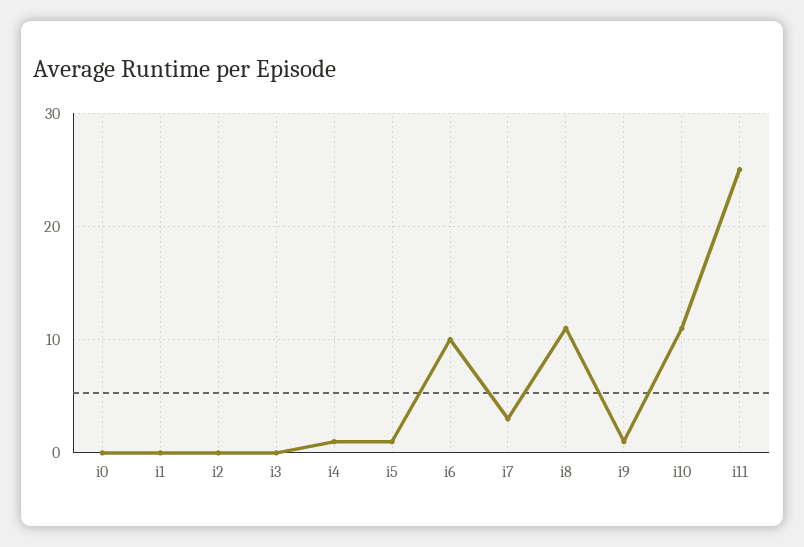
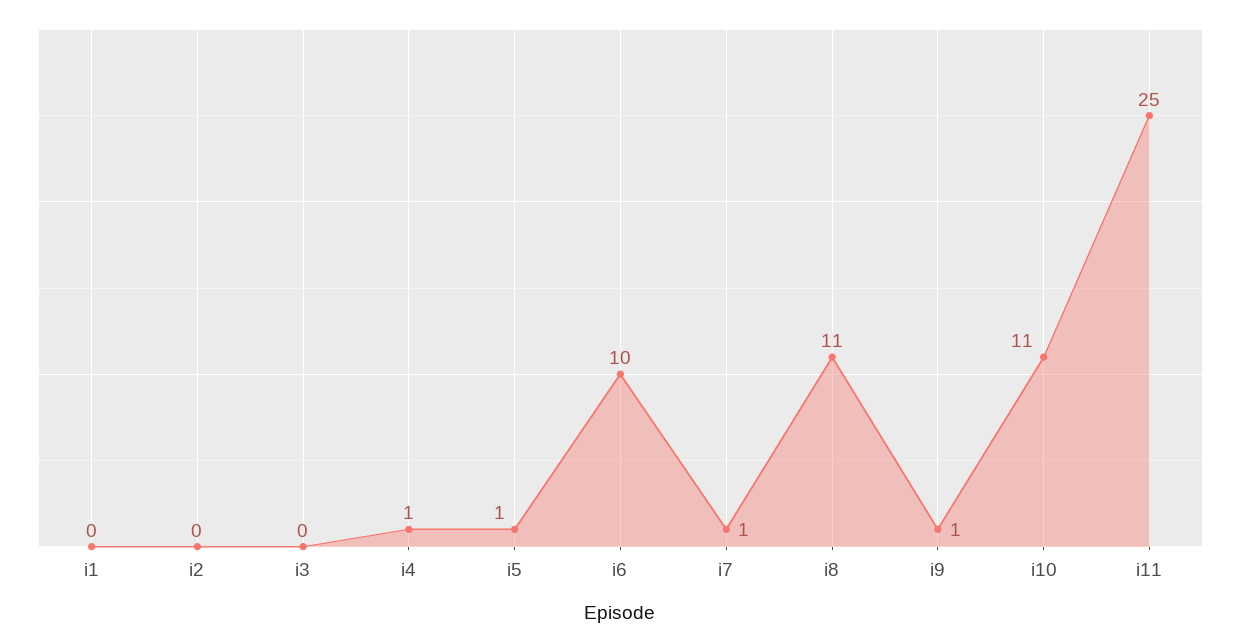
  {
-   "i0": 0,
    "i1": 0,
    "i2": 0,
    "i3": 0,
    "i4": 1,
    "i5": 1,
    "i6": 10,
-   "i7": 3,
+   "i7": 1,
    "i8": 11,
    "i9": 1,
    "i10": 11,
    "i11": 25
  }

